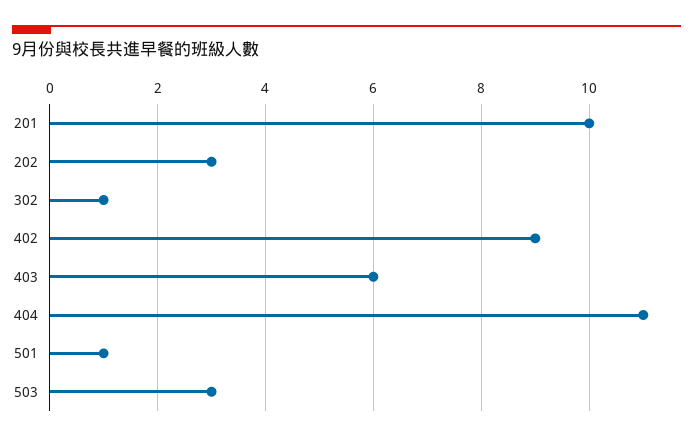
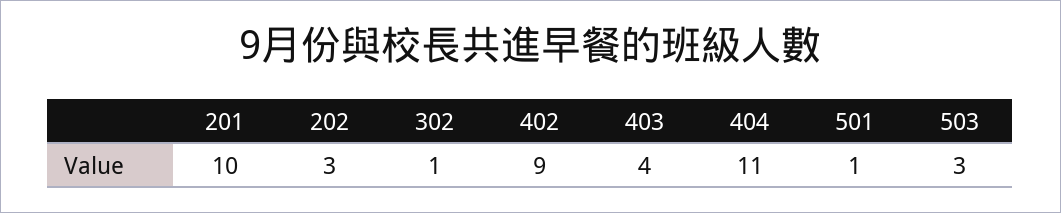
  {
    "201": 10,
    "202": 3,
    "302": 1,
    "402": 9,
-   "403": 6,
+   "403": 4,
    "404": 11,
    "501": 1,
    "503": 3
  }

